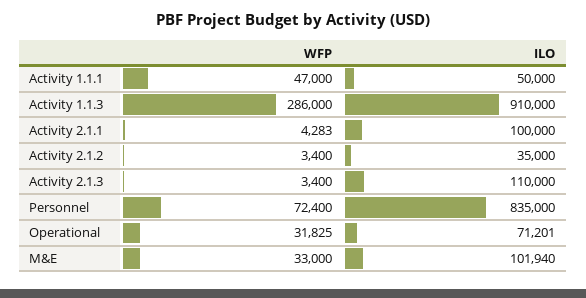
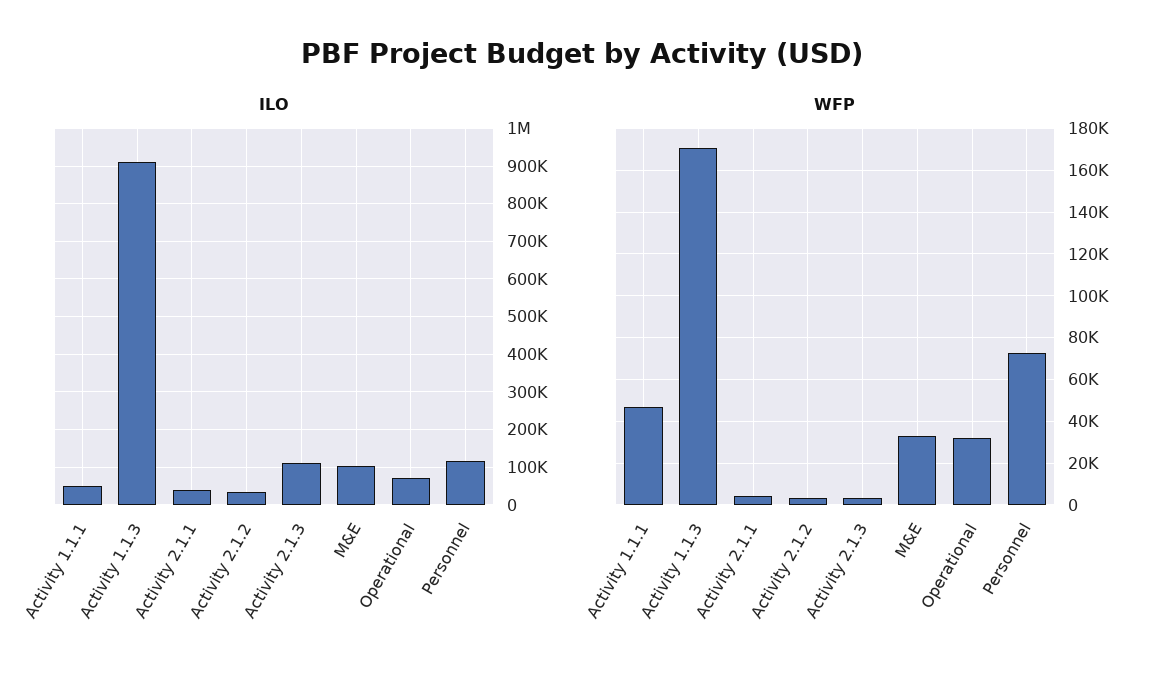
  {
    "WFP": {
      "Activity 1.1.1": 47000,
-     "Activity 1.1.3": 286000,
+     "Activity 1.1.3": 170000,
      "Activity 2.1.1": 4283,
      "Activity 2.1.2": 3400,
      "Activity 2.1.3": 3400,
      "Personnel": 72400,
      "Operational": 31825,
      "M&E": 33000
    },
    "ILO": {
      "Activity 1.1.1": 50000,
      "Activity 1.1.3": 910000,
-     "Activity 2.1.1": 100000,
+     "Activity 2.1.1": 40000,
      "Activity 2.1.2": 35000,
      "Activity 2.1.3": 110000,
-     "Personnel": 835000,
+     "Personnel": 120000,
      "Operational": 71201,
      "M&E": 101940
    }
  }

